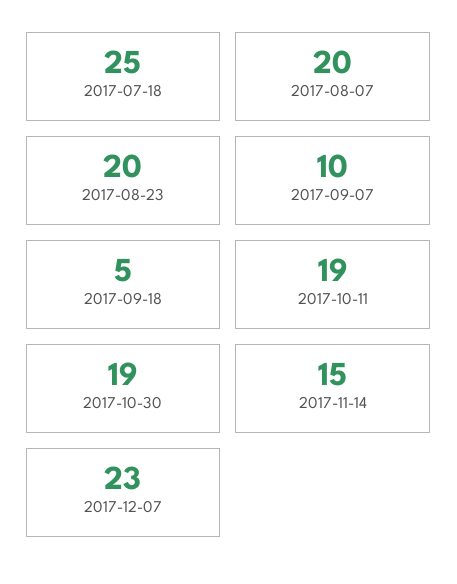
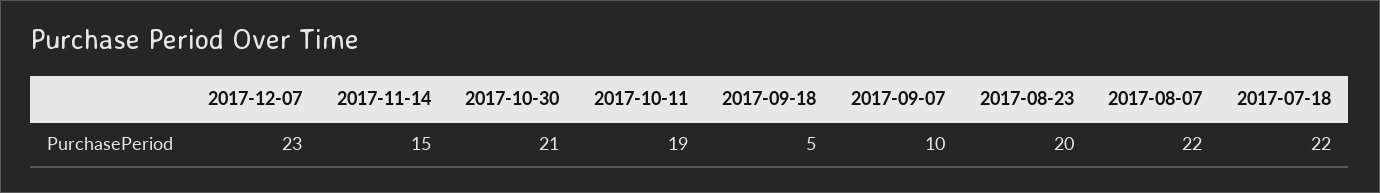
  {
-   "2017-07-18": 25,
+   "2017-07-18": 22,
-   "2017-08-07": 20,
+   "2017-08-07": 22,
    "2017-08-23": 20,
    "2017-09-07": 10,
    "2017-09-18": 5,
    "2017-10-11": 19,
-   "2017-10-30": 19,
+   "2017-10-30": 21,
    "2017-11-14": 15,
    "2017-12-07": 23
  }

